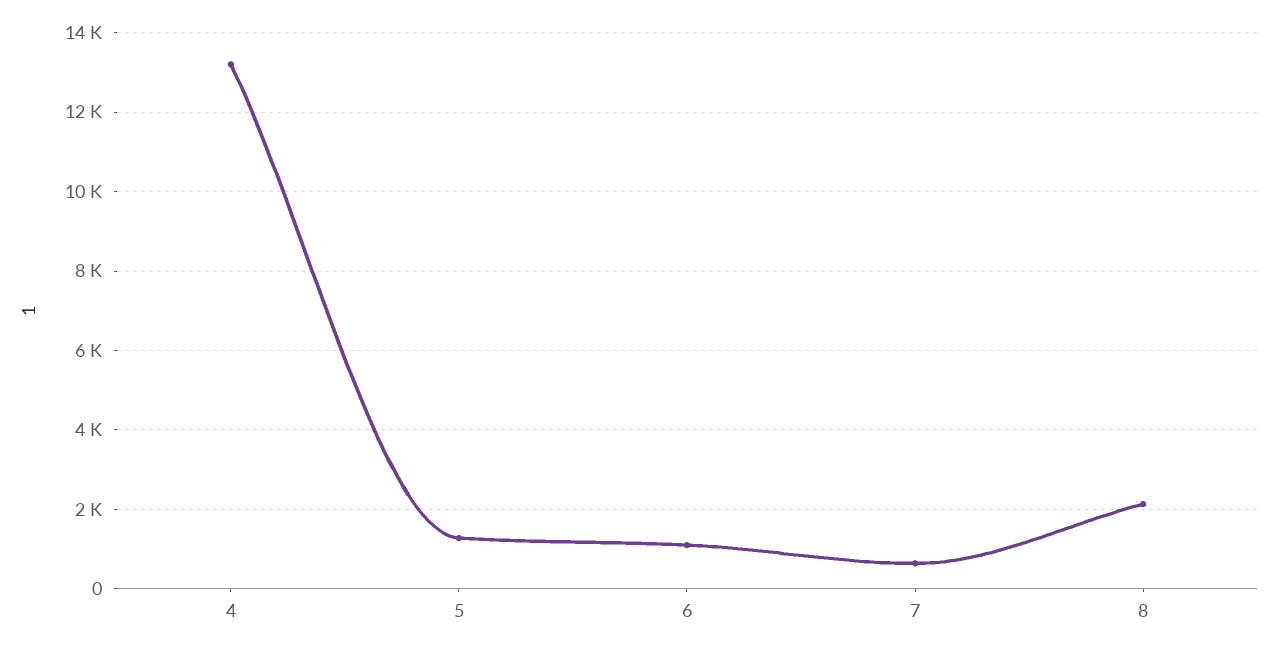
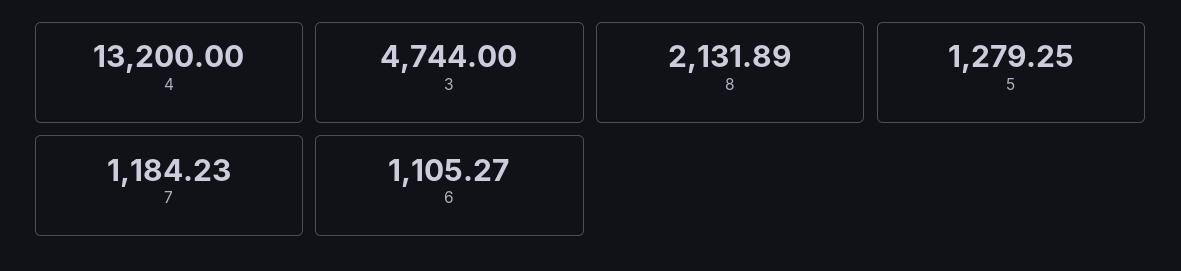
  {
    "4": 13200,
    "5": 1279.25,
    "6": 1105.27,
-   "7": 600,
+   "7": 1184.23,
-   "8": 2131.89
+   "8": 2131.89,
+   "3": 4744
  }

